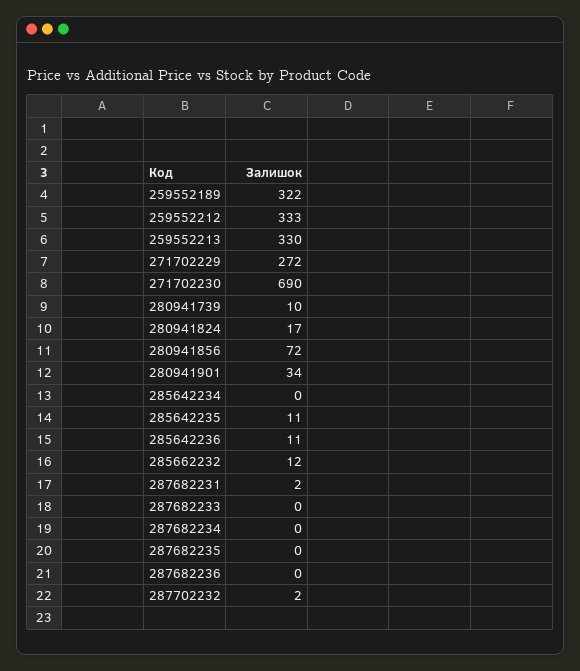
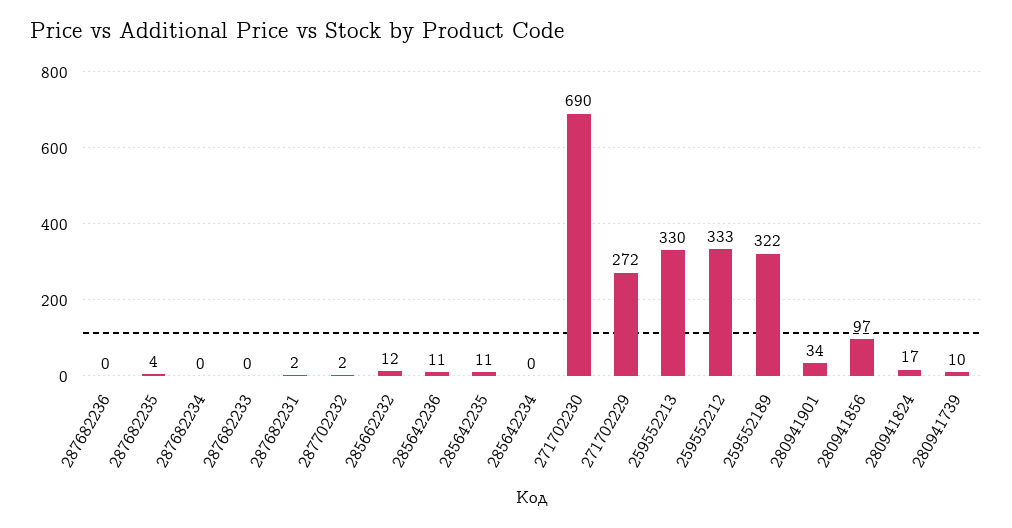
  {
    "259552189": 322,
    "259552212": 333,
    "259552213": 330,
    "271702229": 272,
    "271702230": 690,
    "280941739": 10,
    "280941824": 17,
-   "280941856": 72,
+   "280941856": 97,
    "280941901": 34,
    "285642234": 0,
    "285642235": 11,
    "285642236": 11,
    "285662232": 12,
    "287682231": 2,
    "287682233": 0,
    "287682234": 0,
-   "287682235": 0,
+   "287682235": 4,
    "287682236": 0,
    "287702232": 2
  }

